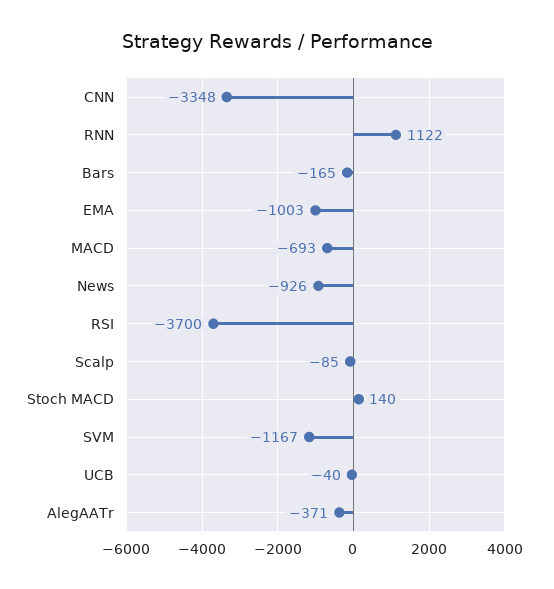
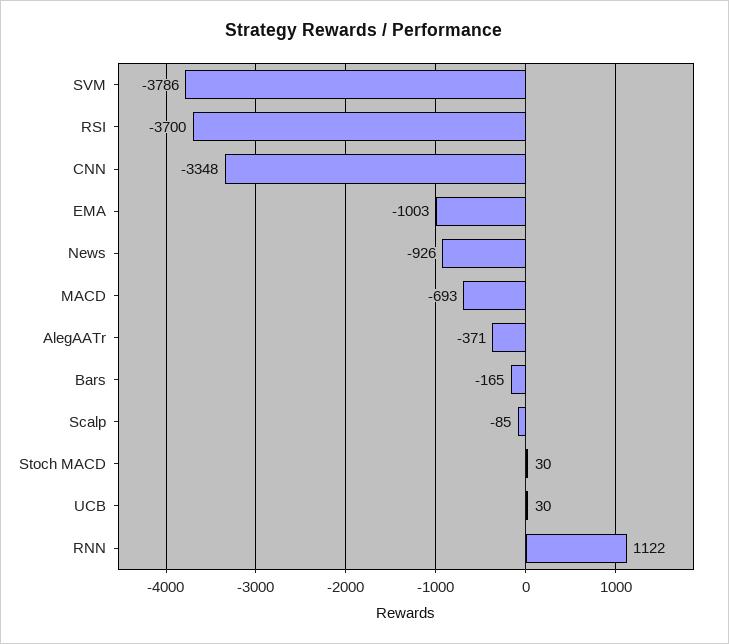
  {
    "CNN": -3348,
    "RNN": 1122,
    "Bars": -165,
    "EMA": -1003,
    "MACD": -693,
    "News": -926,
    "RSI": -3700,
    "Scalp": -85,
-   "Stoch MACD": 140,
+   "Stoch MACD": 30,
-   "SVM": -1167,
+   "SVM": -3786,
-   "UCB": -40,
+   "UCB": 30,
    "AlegAATr": -371
  }

